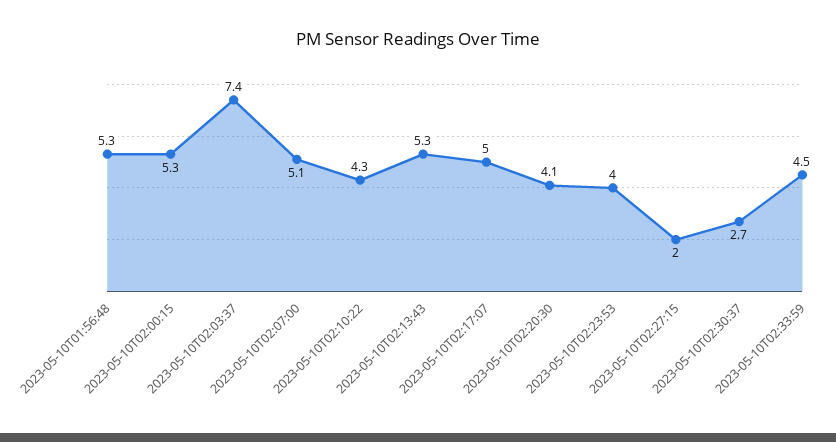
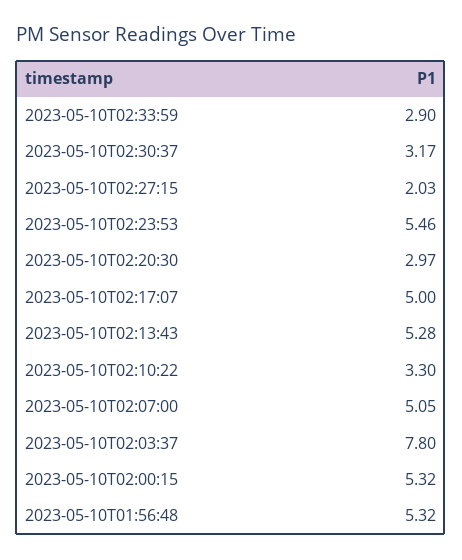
  {
    "2023-05-10T01:56:48": 5.32,
    "2023-05-10T02:00:15": 5.32,
-   "2023-05-10T02:03:37": 7.4,
+   "2023-05-10T02:03:37": 7.8,
    "2023-05-10T02:07:00": 5.05,
-   "2023-05-10T02:10:22": 4.3,
+   "2023-05-10T02:10:22": 3.3,
    "2023-05-10T02:13:43": 5.28,
    "2023-05-10T02:17:07": 5,
-   "2023-05-10T02:20:30": 4.1,
+   "2023-05-10T02:20:30": 2.97,
-   "2023-05-10T02:23:53": 4,
+   "2023-05-10T02:23:53": 5.46,
    "2023-05-10T02:27:15": 2.03,
-   "2023-05-10T02:30:37": 2.7,
+   "2023-05-10T02:30:37": 3.17,
-   "2023-05-10T02:33:59": 4.5
+   "2023-05-10T02:33:59": 2.9
  }

